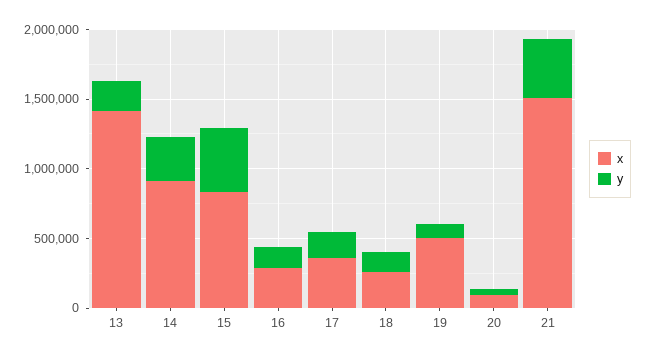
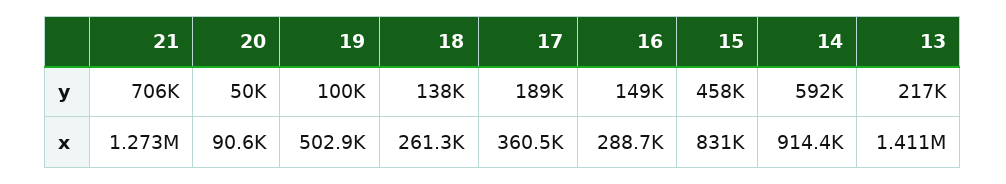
  {
    "x": {
      "13": 1411000,
      "14": 914400,
      "15": 831000,
      "16": 288700,
      "17": 360500,
      "18": 261300,
      "19": 502900,
      "20": 90600,
-     "21": 1500000
+     "21": 1273000
    },
    "y": {
      "13": 217000,
-     "14": 300000,
+     "14": 592000,
      "15": 458000,
      "16": 149000,
      "17": 189000,
      "18": 138000,
      "19": 100000,
      "20": 50000,
-     "21": 400000
+     "21": 706000
    }
  }

